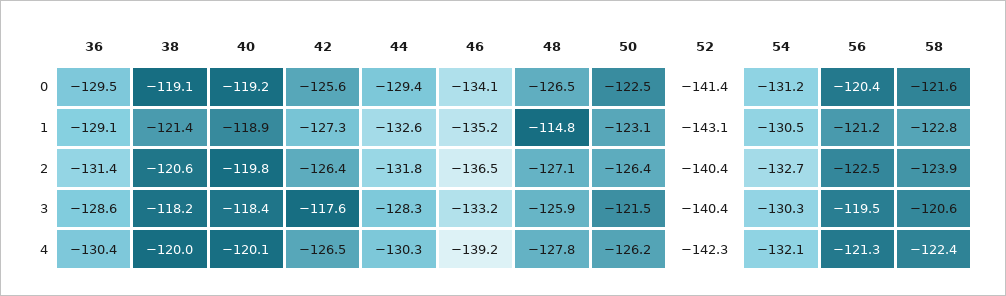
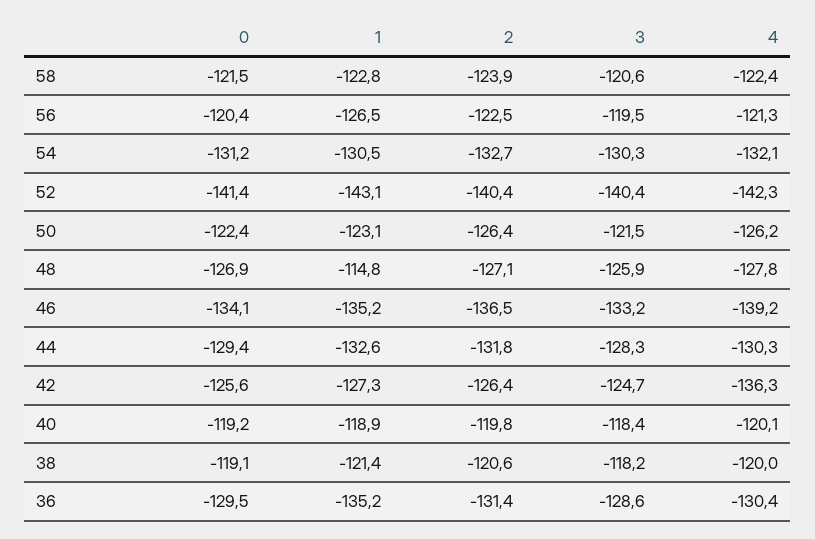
  {
    "36": {
      "0": -129.5,
-     "1": -129.1,
+     "1": -135.2,
      "2": -131.4,
      "3": -128.6,
      "4": -130.4
    },
    "38": {
      "0": -119.1,
      "1": -121.4,
      "2": -120.6,
      "3": -118.2,
      "4": -120
    },
    "40": {
      "0": -119.2,
      "1": -118.9,
      "2": -119.8,
      "3": -118.4,
      "4": -120.1
    },
    "42": {
      "0": -125.6,
      "1": -127.3,
      "2": -126.4,
-     "3": -117.6,
+     "3": -124.7,
-     "4": -126.5
+     "4": -136.3
    },
    "44": {
      "0": -129.4,
      "1": -132.6,
      "2": -131.8,
      "3": -128.3,
      "4": -130.3
    },
    "46": {
      "0": -134.1,
      "1": -135.2,
      "2": -136.5,
      "3": -133.2,
      "4": -139.2
    },
    "48": {
-     "0": -126.5,
+     "0": -126.9,
      "1": -114.8,
      "2": -127.1,
      "3": -125.9,
      "4": -127.8
    },
    "50": {
-     "0": -122.5,
+     "0": -122.4,
      "1": -123.1,
      "2": -126.4,
      "3": -121.5,
      "4": -126.2
    },
    "52": {
      "0": -141.4,
      "1": -143.1,
      "2": -140.4,
      "3": -140.4,
      "4": -142.3
    },
    "54": {
      "0": -131.2,
      "1": -130.5,
      "2": -132.7,
      "3": -130.3,
      "4": -132.1
    },
    "56": {
      "0": -120.4,
-     "1": -121.2,
+     "1": -126.5,
      "2": -122.5,
      "3": -119.5,
      "4": -121.3
    },
    "58": {
-     "0": -121.6,
+     "0": -121.5,
      "1": -122.8,
      "2": -123.9,
      "3": -120.6,
      "4": -122.4
    }
  }

